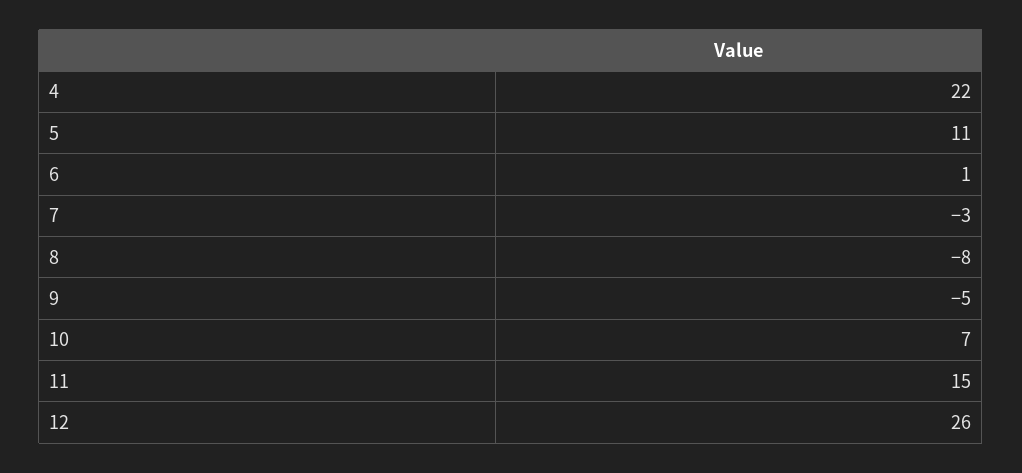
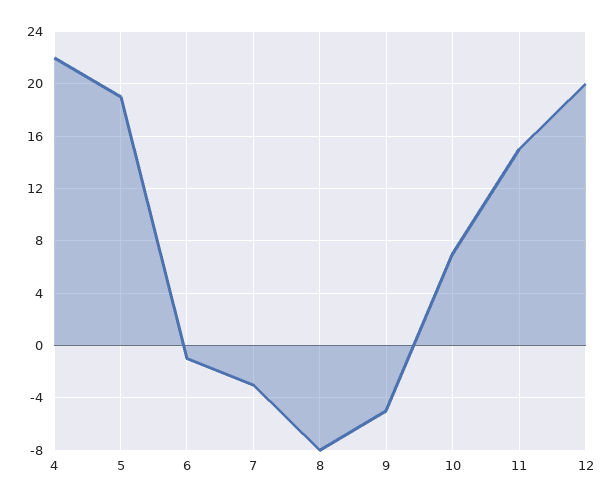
  {
    "4": 22,
-   "5": 11,
+   "5": 19,
-   "6": 1,
+   "6": -1,
    "7": -3,
    "8": -8,
    "9": -5,
    "10": 7,
    "11": 15,
-   "12": 26
+   "12": 20
  }

